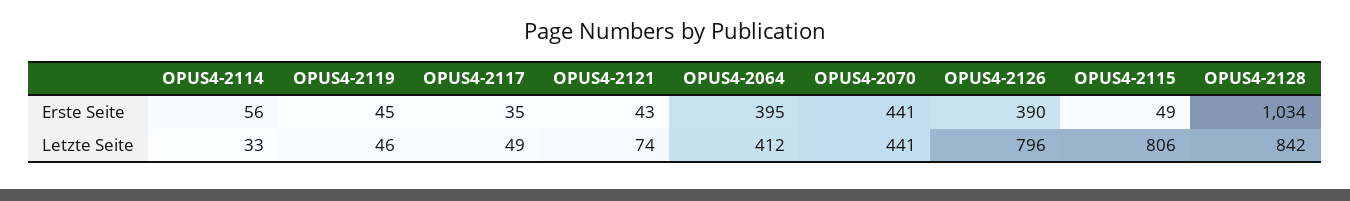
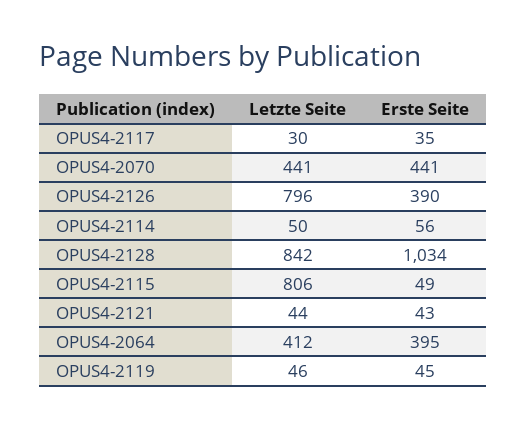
  {
    "OPUS4-2114": {
      "Erste Seite": 56,
-     "Letzte Seite": 33
+     "Letzte Seite": 50
    },
    "OPUS4-2119": {
      "Erste Seite": 45,
      "Letzte Seite": 46
    },
    "OPUS4-2117": {
      "Erste Seite": 35,
-     "Letzte Seite": 49
+     "Letzte Seite": 30
    },
    "OPUS4-2121": {
      "Erste Seite": 43,
-     "Letzte Seite": 74
+     "Letzte Seite": 44
    },
    "OPUS4-2064": {
      "Erste Seite": 395,
      "Letzte Seite": 412
    },
    "OPUS4-2070": {
      "Erste Seite": 441,
      "Letzte Seite": 441
    },
    "OPUS4-2126": {
      "Erste Seite": 390,
      "Letzte Seite": 796
    },
    "OPUS4-2115": {
      "Erste Seite": 49,
      "Letzte Seite": 806
    },
    "OPUS4-2128": {
      "Erste Seite": 1034,
      "Letzte Seite": 842
    }
  }

